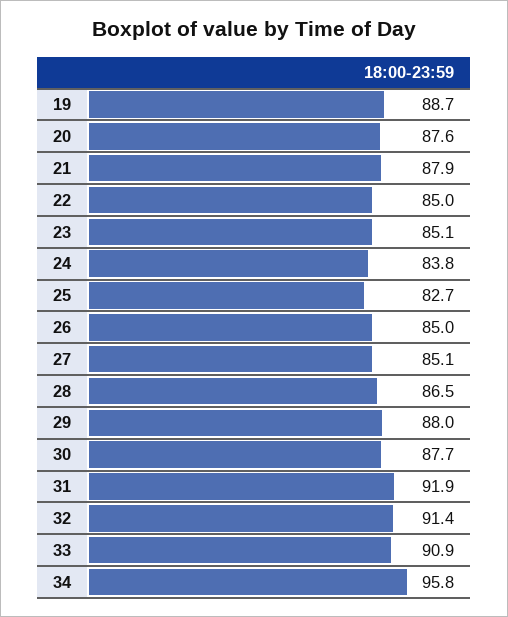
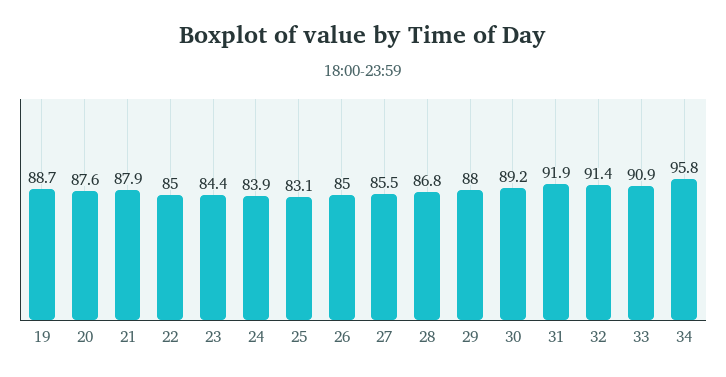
  {
    "19": 88.7,
    "20": 87.6,
    "21": 87.9,
    "22": 85,
-   "23": 85.1,
+   "23": 84.4,
-   "24": 83.8,
+   "24": 83.9,
-   "25": 82.7,
+   "25": 83.1,
    "26": 85,
-   "27": 85.1,
+   "27": 85.5,
-   "28": 86.5,
+   "28": 86.8,
    "29": 88,
-   "30": 87.7,
+   "30": 89.2,
    "31": 91.9,
    "32": 91.4,
    "33": 90.9,
    "34": 95.8
  }

